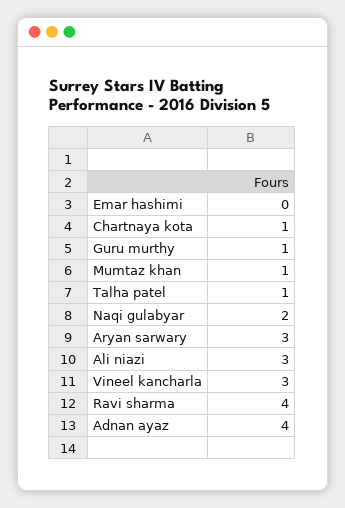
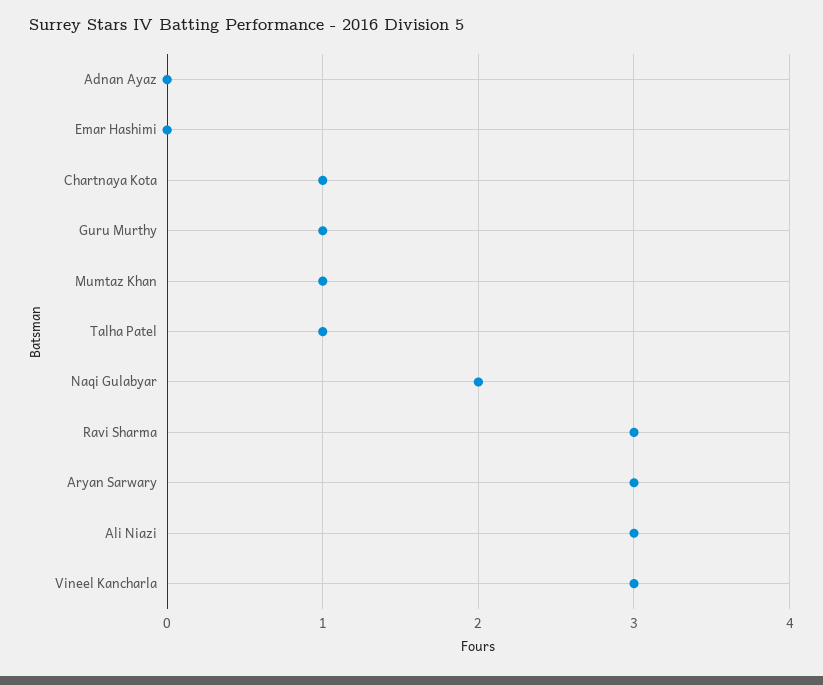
  {
    "Emar hashimi": 0,
    "Chartnaya kota": 1,
    "Guru murthy": 1,
    "Mumtaz khan": 1,
    "Talha patel": 1,
    "Naqi gulabyar": 2,
    "Aryan sarwary": 3,
    "Ali niazi": 3,
    "Vineel kancharla": 3,
-   "Ravi sharma": 4,
+   "Ravi sharma": 3,
-   "Adnan ayaz": 4
+   "Adnan ayaz": 0
  }

